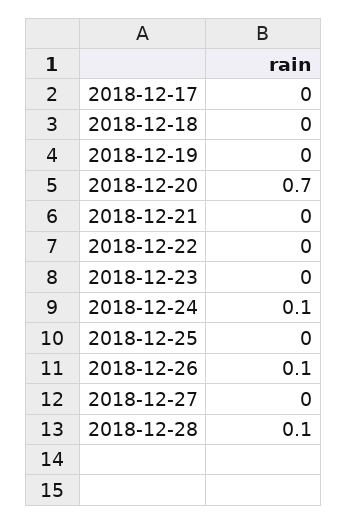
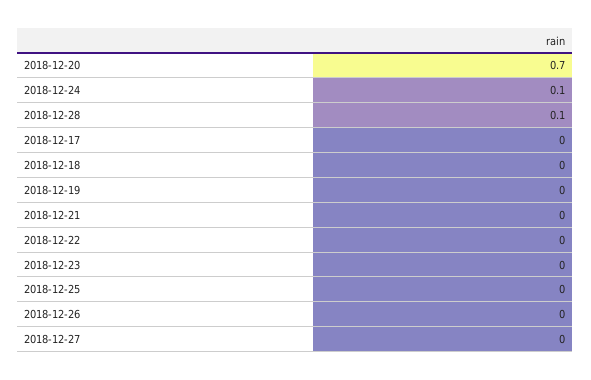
  {
    "2018-12-17": 0,
    "2018-12-18": 0,
    "2018-12-19": 0,
    "2018-12-20": 0.7,
    "2018-12-21": 0,
    "2018-12-22": 0,
    "2018-12-23": 0,
    "2018-12-24": 0.1,
    "2018-12-25": 0,
-   "2018-12-26": 0.1,
+   "2018-12-26": 0,
    "2018-12-27": 0,
    "2018-12-28": 0.1
  }

